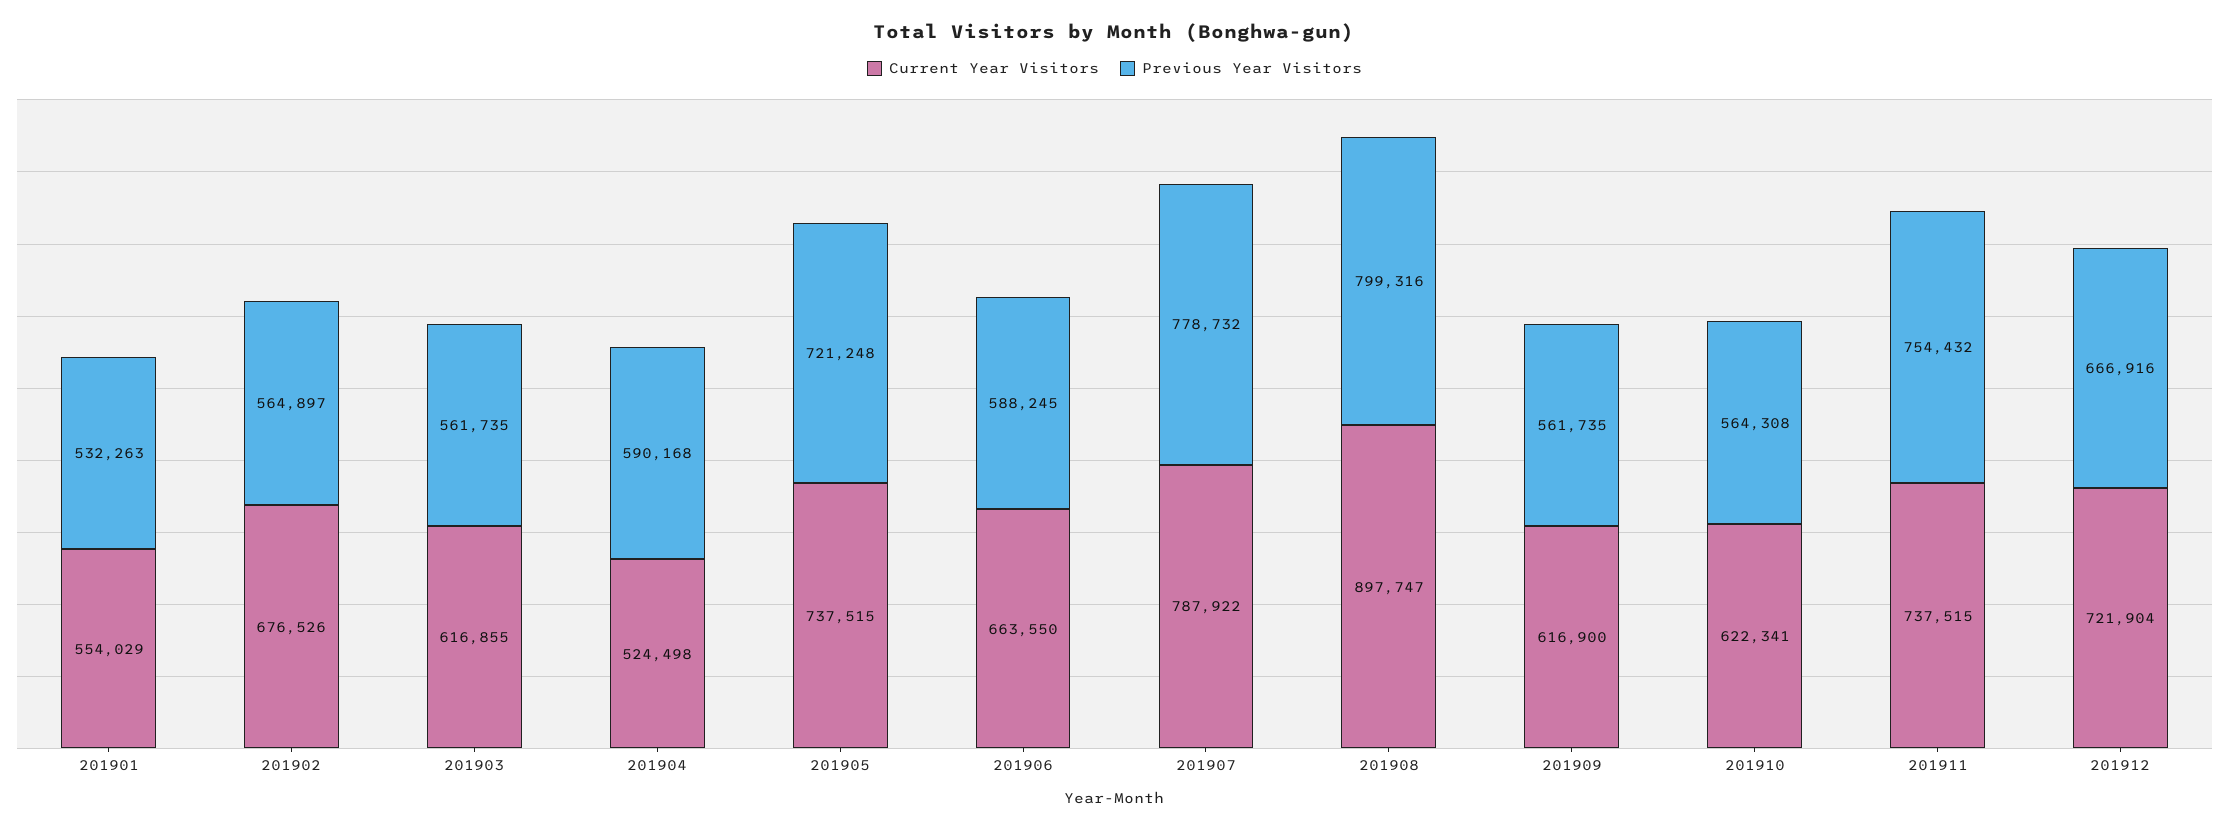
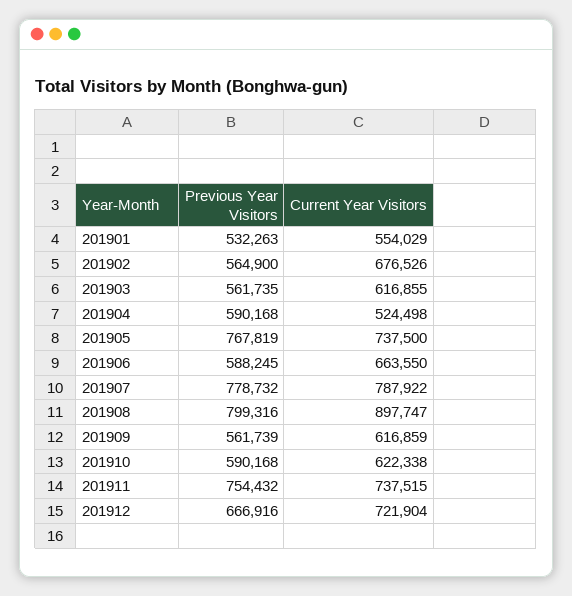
  {
    "Current Year Visitors": {
      "201901": 554029,
      "201902": 676526,
      "201903": 616855,
      "201904": 524498,
-     "201905": 737515,
+     "201905": 737500,
      "201906": 663550,
      "201907": 787922,
      "201908": 897747,
-     "201909": 616900,
+     "201909": 616859,
-     "201910": 622341,
+     "201910": 622338,
      "201911": 737515,
      "201912": 721904
    },
    "Previous Year Visitors": {
      "201901": 532263,
-     "201902": 564897,
+     "201902": 564900,
      "201903": 561735,
      "201904": 590168,
-     "201905": 721248,
+     "201905": 767819,
      "201906": 588245,
      "201907": 778732,
      "201908": 799316,
-     "201909": 561735,
+     "201909": 561739,
-     "201910": 564308,
+     "201910": 590168,
      "201911": 754432,
      "201912": 666916
    }
  }

